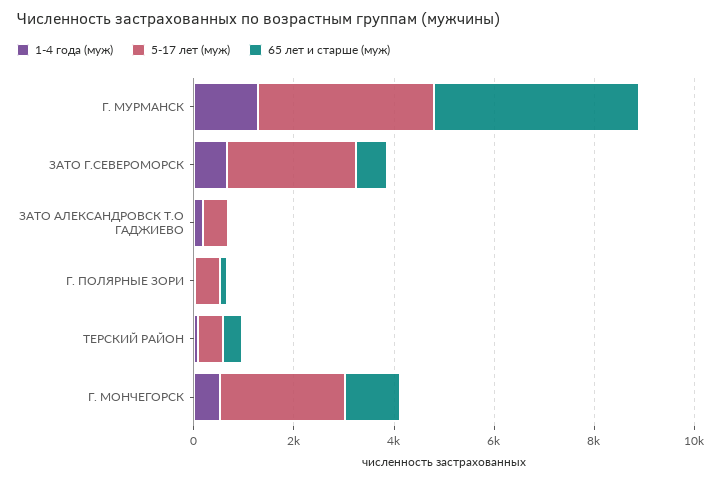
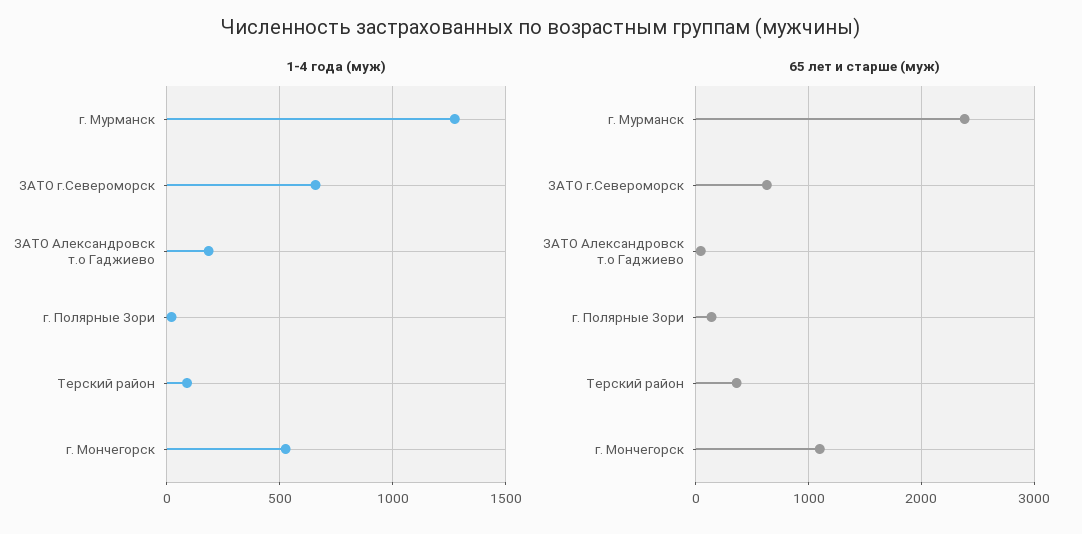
  {
    "1-4 года (муж)": {
      "Г. МУРМАНСК": 1300,
      "ЗАТО Г.СЕВЕРОМОРСК": 650,
      "ЗАТО АЛЕКСАНДРОВСК Т.О ГАДЖИЕВО": 200,
      "Г. ПОЛЯРНЫЕ ЗОРИ": 0,
      "ТЕРСКИЙ РАЙОН": 100,
      "Г. МОНЧЕГОРСК": 550
    },
-   "5-17 лет (муж)": {
-     "Г. МУРМАНСК": 3500,
-     "ЗАТО Г.СЕВЕРОМОРСК": 2500,
-     "ЗАТО АЛЕКСАНДРОВСК Т.О ГАДЖИЕВО": 500,
-     "Г. ПОЛЯРНЫЕ ЗОРИ": 500,
-     "ТЕРСКИЙ РАЙОН": 500,
-     "Г. МОНЧЕГОРСК": 2500
-   },
    "65 лет и старше (муж)": {
-     "Г. МУРМАНСК": 4000,
+     "Г. МУРМАНСК": 2400,
      "ЗАТО Г.СЕВЕРОМОРСК": 600,
      "ЗАТО АЛЕКСАНДРОВСК Т.О ГАДЖИЕВО": 0,
      "Г. ПОЛЯРНЫЕ ЗОРИ": 100,
      "ТЕРСКИЙ РАЙОН": 400,
      "Г. МОНЧЕГОРСК": 1100
    }
  }

